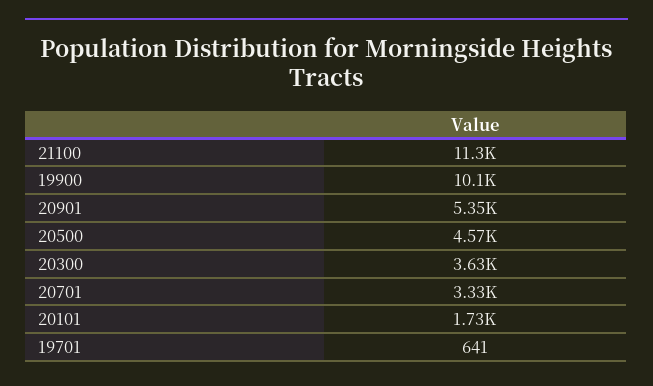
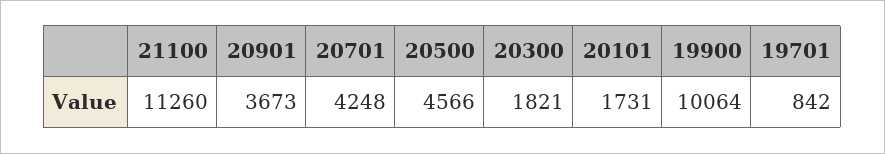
  {
    "21100": 11260,
    "19900": 10064,
-   "20901": 5350,
+   "20901": 3673,
    "20500": 4566,
-   "20300": 3630,
+   "20300": 1821,
-   "20701": 3330,
+   "20701": 4248,
    "20101": 1731,
-   "19701": 641
+   "19701": 842
  }

